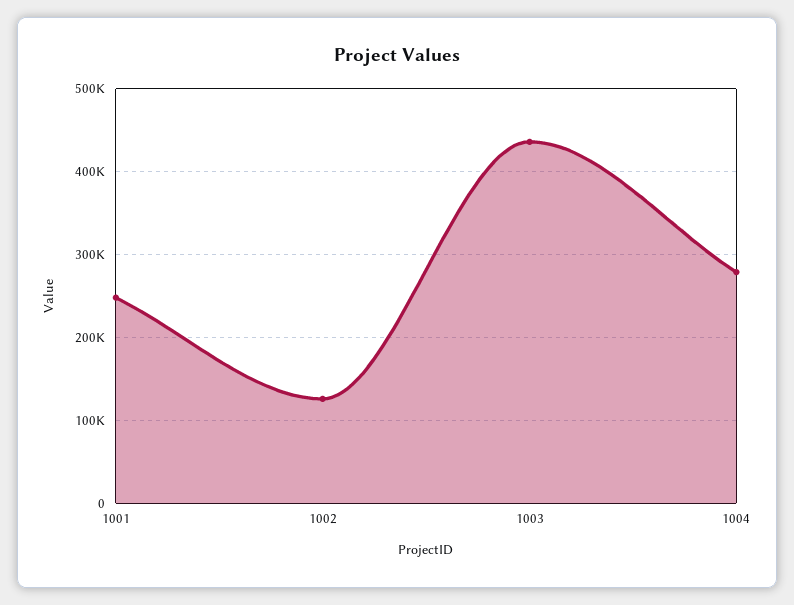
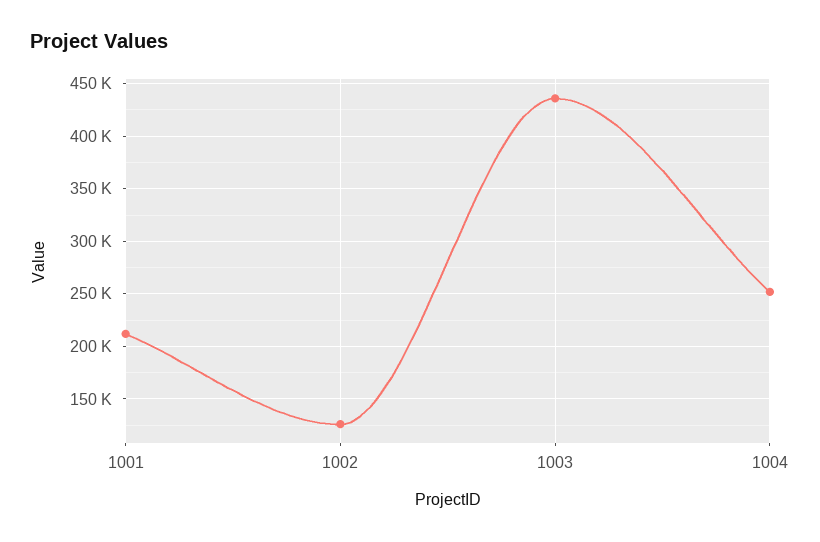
  {
-   "1001": 250000,
+   "1001": 210000,
    "1002": 130000,
    "1003": 440000,
-   "1004": 280000
+   "1004": 250000
  }

